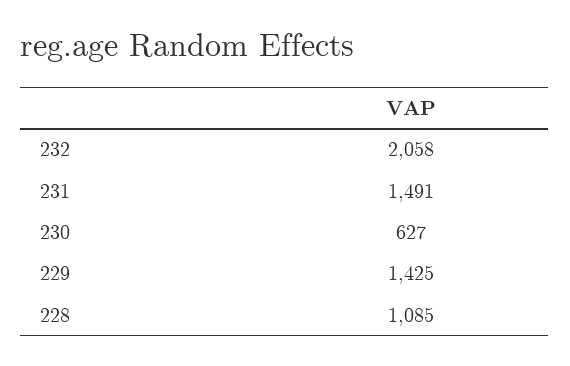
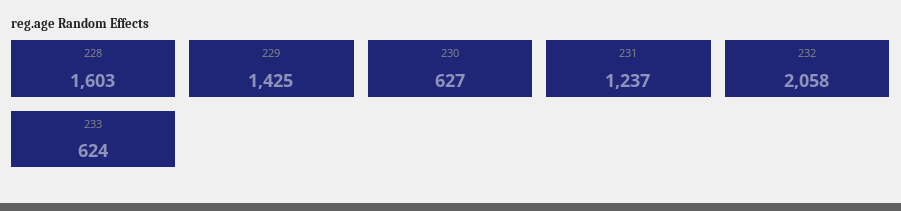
  {
    "232": 2058,
-   "231": 1491,
+   "231": 1237,
    "230": 627,
    "229": 1425,
-   "228": 1085
+   "228": 1603,
+   "233": 624
  }

